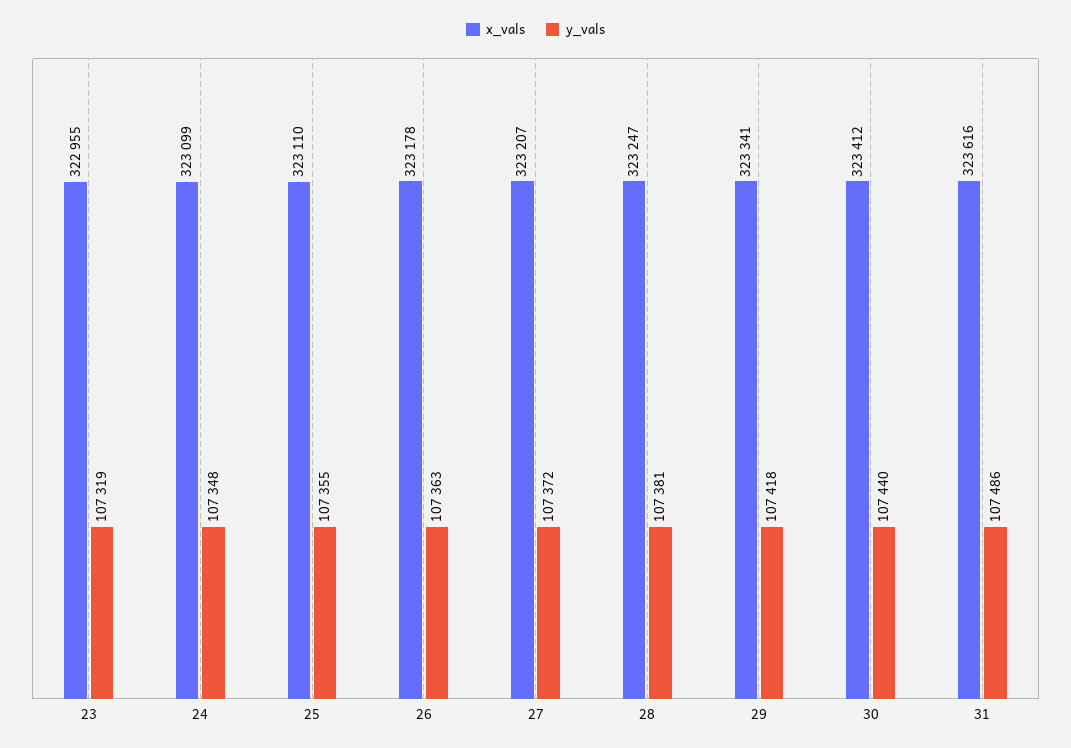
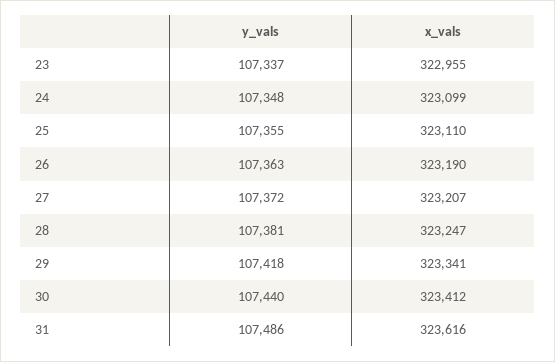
  {
    "x_vals": {
      "23": 322955,
      "24": 323099,
      "25": 323110,
-     "26": 323178,
+     "26": 323190,
      "27": 323207,
      "28": 323247,
      "29": 323341,
      "30": 323412,
      "31": 323616
    },
    "y_vals": {
-     "23": 107319,
+     "23": 107337,
      "24": 107348,
      "25": 107355,
      "26": 107363,
      "27": 107372,
      "28": 107381,
      "29": 107418,
      "30": 107440,
      "31": 107486
    }
  }

